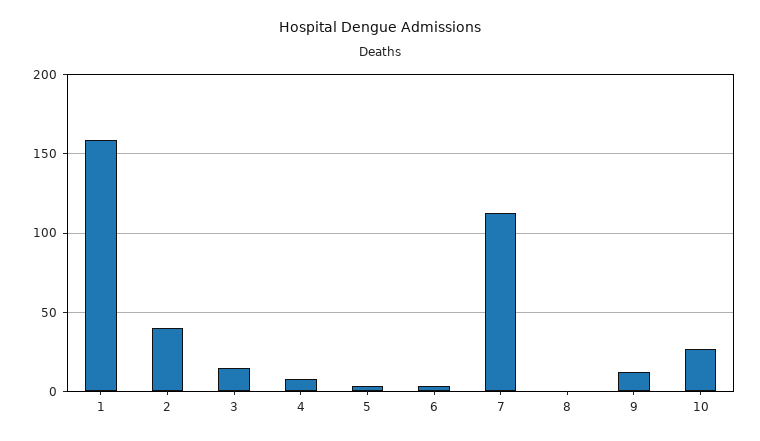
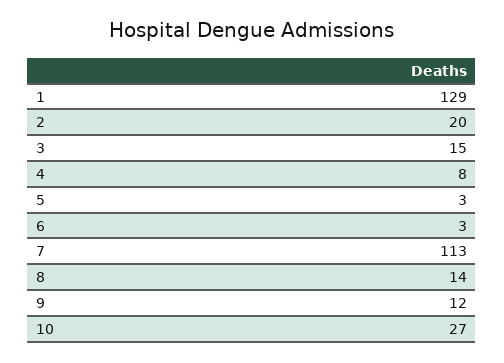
  {
-   "1": 160,
+   "1": 129,
-   "2": 40,
+   "2": 20,
    "3": 15,
    "4": 8,
    "5": 3,
    "6": 3,
    "7": 113,
-   "8": 0,
+   "8": 14,
    "9": 12,
    "10": 27
  }

